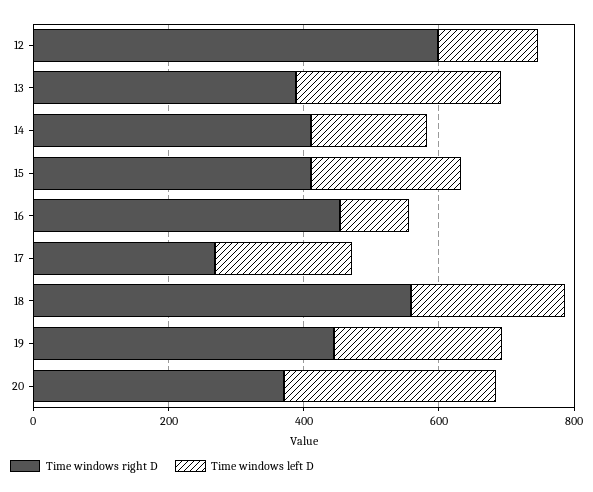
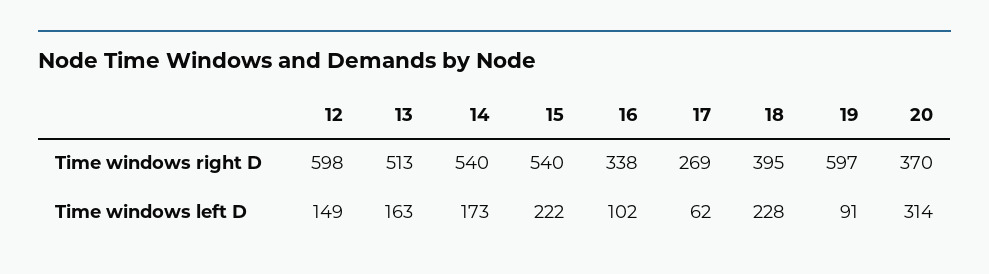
  {
    "Time windows right D": {
      "12": 598,
-     "13": 400,
+     "13": 513,
-     "14": 400,
+     "14": 540,
-     "15": 400,
+     "15": 540,
-     "16": 450,
+     "16": 338,
      "17": 269,
-     "18": 550,
+     "18": 395,
-     "19": 450,
+     "19": 597,
      "20": 370
    },
    "Time windows left D": {
      "12": 149,
-     "13": 300,
+     "13": 163,
      "14": 173,
      "15": 222,
      "16": 102,
-     "17": 200,
+     "17": 62,
      "18": 228,
-     "19": 250,
+     "19": 91,
      "20": 314
    }
  }

